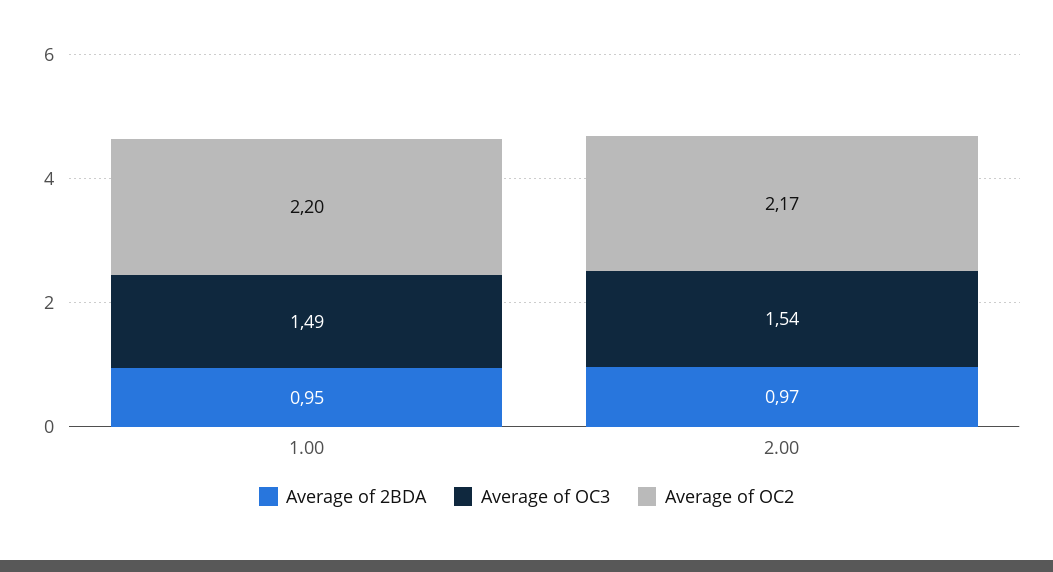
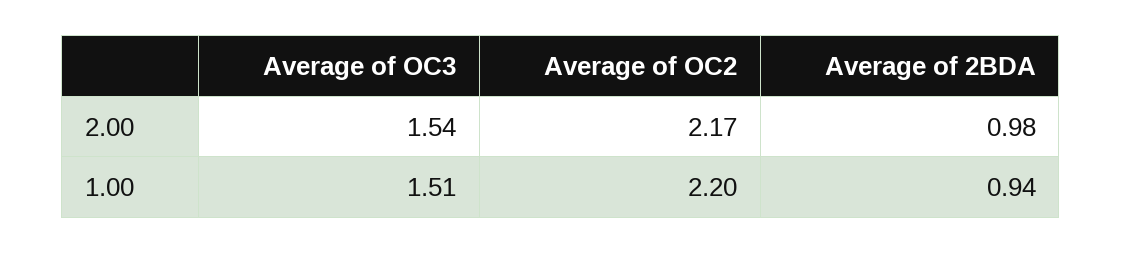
  {
    "Average of 2BDA": {
-     "1.00": 0.95,
+     "1.00": 0.94,
-     "2.00": 0.97
+     "2.00": 0.98
    },
    "Average of OC3": {
-     "1.00": 1.49,
+     "1.00": 1.51,
      "2.00": 1.54
    },
    "Average of OC2": {
      "1.00": 2.2,
      "2.00": 2.17
    }
  }

